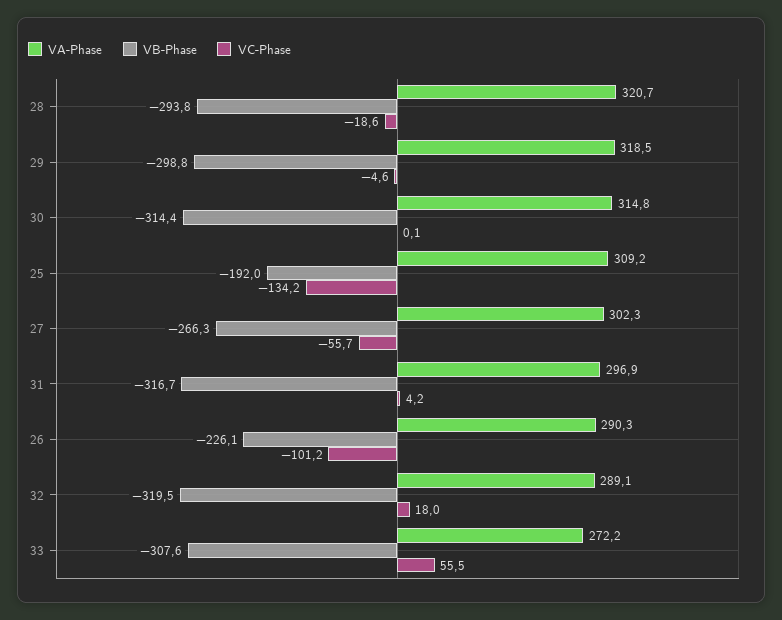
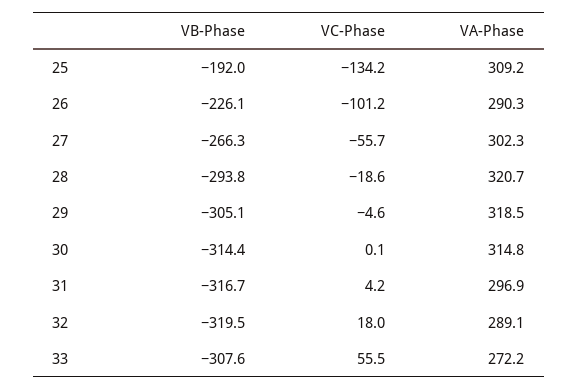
  {
    "VA-Phase": {
      "28": 320.7,
      "29": 318.5,
      "30": 314.8,
      "25": 309.2,
      "27": 302.3,
      "31": 296.9,
      "26": 290.3,
      "32": 289.1,
      "33": 272.2
    },
    "VB-Phase": {
      "28": -293.8,
-     "29": -298.8,
+     "29": -305.1,
      "30": -314.4,
      "25": -192,
      "27": -266.3,
      "31": -316.7,
      "26": -226.1,
      "32": -319.5,
      "33": -307.6
    },
    "VC-Phase": {
      "28": -18.6,
      "29": -4.6,
      "30": 0.1,
      "25": -134.2,
      "27": -55.7,
      "31": 4.2,
      "26": -101.2,
      "32": 18,
      "33": 55.5
    }
  }

